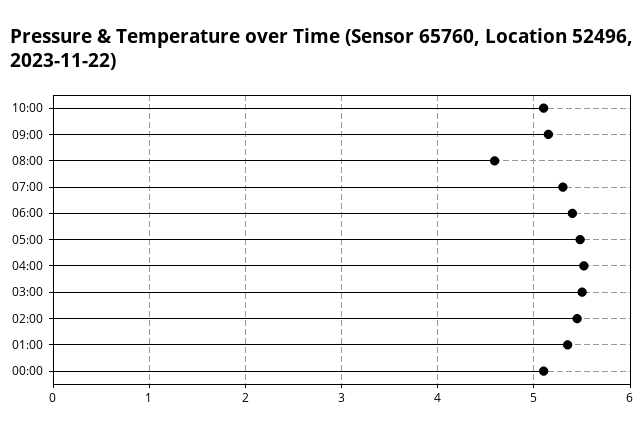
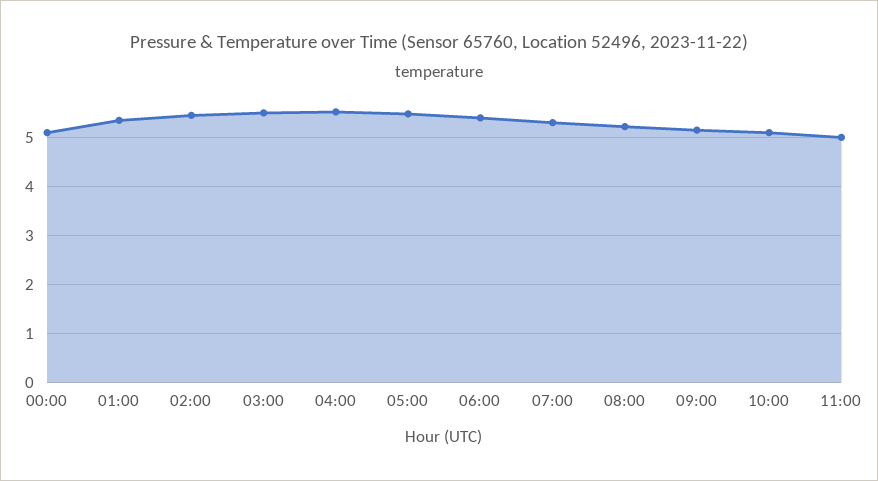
  {
    "10:00": 5.1,
    "09:00": 5.2,
-   "08:00": 4.6,
+   "08:00": 5.2,
    "07:00": 5.3,
    "06:00": 5.4,
    "05:00": 5.5,
    "04:00": 5.5,
    "03:00": 5.5,
    "02:00": 5.5,
    "01:00": 5.4,
-   "00:00": 5.1
+   "00:00": 5.1,
+   "11:00": 5
  }

